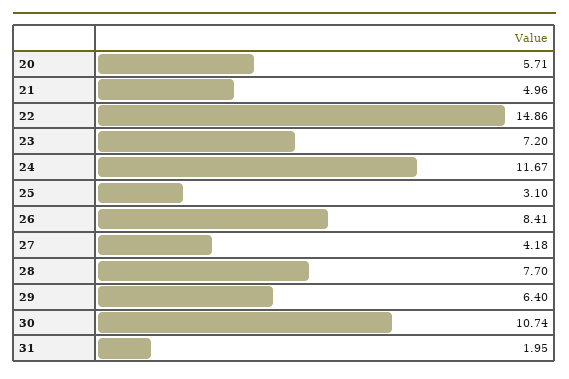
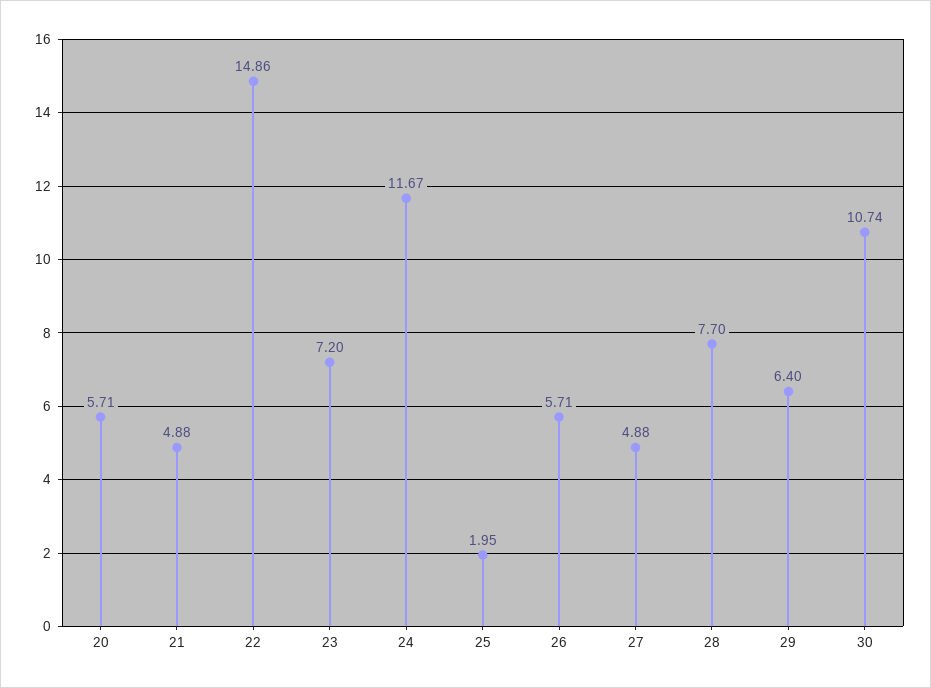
  {
    "20": 5.71,
-   "21": 4.96,
+   "21": 4.88,
    "22": 14.86,
    "23": 7.2,
    "24": 11.67,
-   "25": 3.1,
+   "25": 1.95,
-   "26": 8.41,
+   "26": 5.71,
-   "27": 4.18,
+   "27": 4.88,
    "28": 7.7,
    "29": 6.4,
-   "30": 10.74,
+   "30": 10.74
-   "31": 1.95
  }

